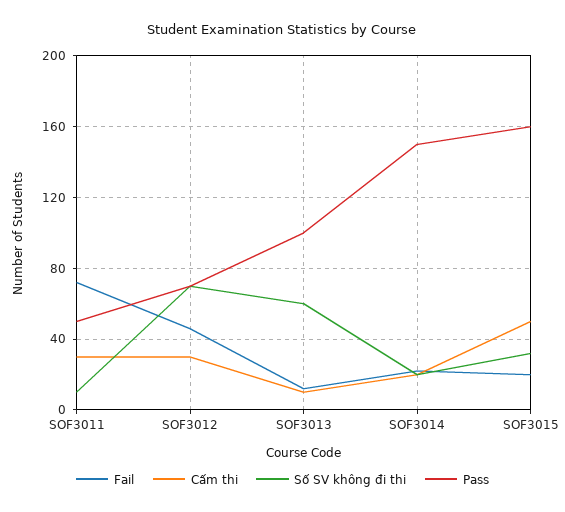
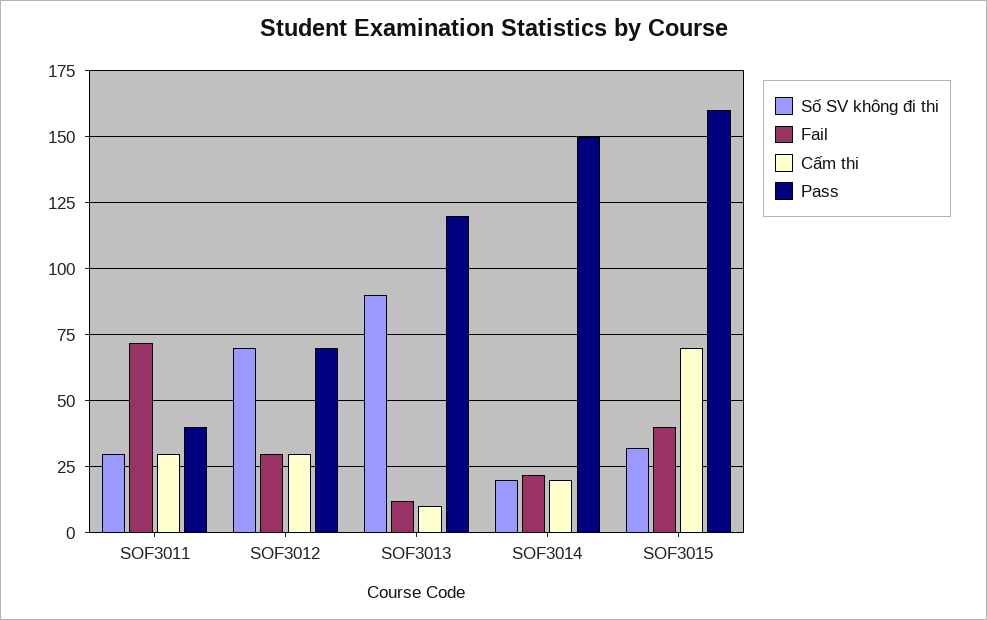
  {
    "Fail": {
      "SOF3011": 70,
-     "SOF3012": 45,
+     "SOF3012": 30,
      "SOF3013": 10,
      "SOF3014": 20,
-     "SOF3015": 20
+     "SOF3015": 40
    },
    "Cấm thi": {
      "SOF3011": 30,
      "SOF3012": 30,
      "SOF3013": 10,
      "SOF3014": 20,
-     "SOF3015": 50
+     "SOF3015": 70
    },
    "Số SV không đi thi": {
-     "SOF3011": 10,
+     "SOF3011": 30,
      "SOF3012": 70,
-     "SOF3013": 60,
+     "SOF3013": 90,
      "SOF3014": 20,
      "SOF3015": 30
    },
    "Pass": {
-     "SOF3011": 50,
+     "SOF3011": 40,
      "SOF3012": 70,
-     "SOF3013": 100,
+     "SOF3013": 120,
      "SOF3014": 150,
      "SOF3015": 160
    }
  }

